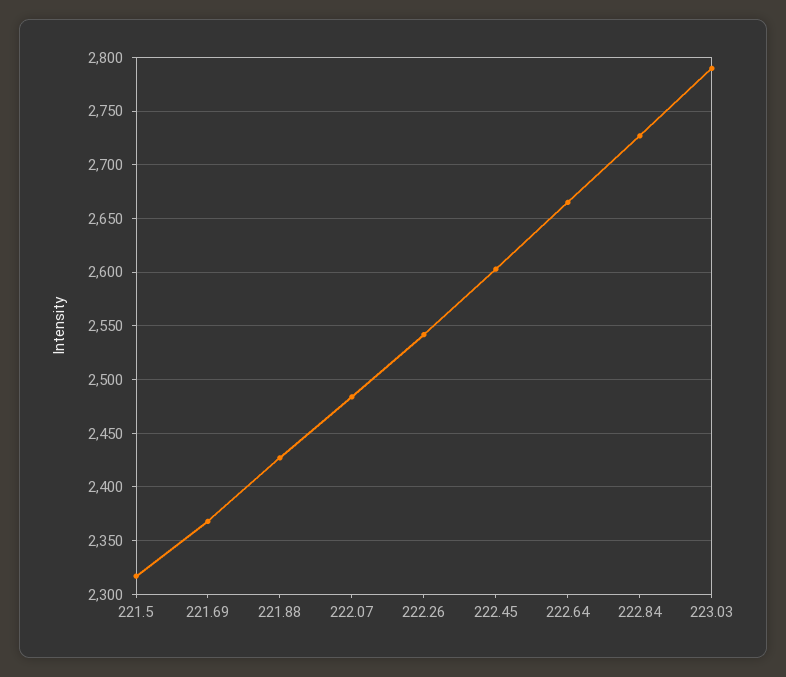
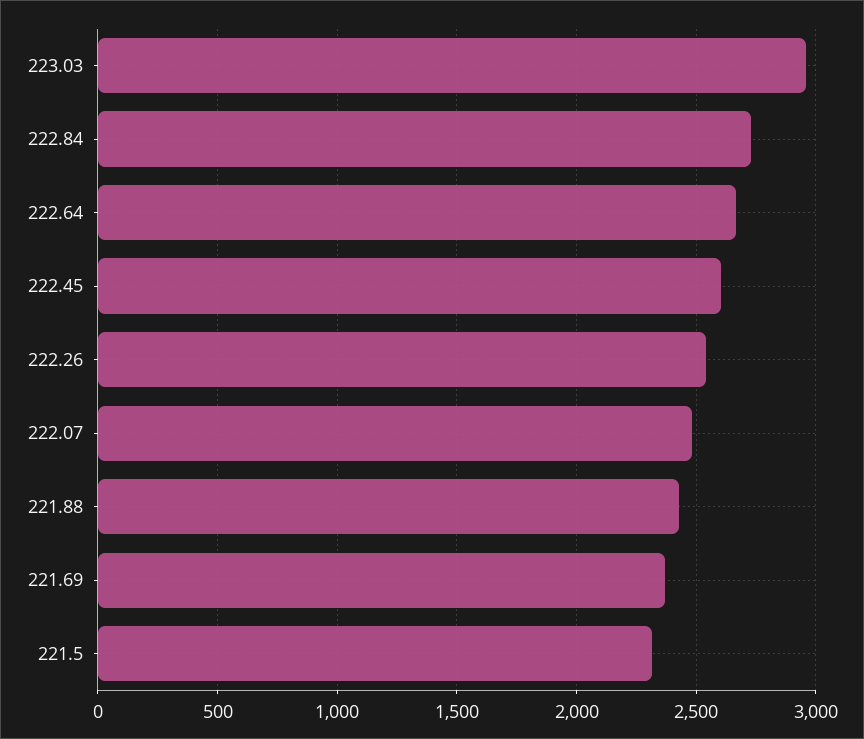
  {
    "221.5": 2320,
    "221.69": 2370,
    "221.88": 2430,
    "222.07": 2480,
    "222.26": 2540,
    "222.45": 2600,
    "222.64": 2670,
    "222.84": 2730,
-   "223.03": 2790
+   "223.03": 2950
  }

